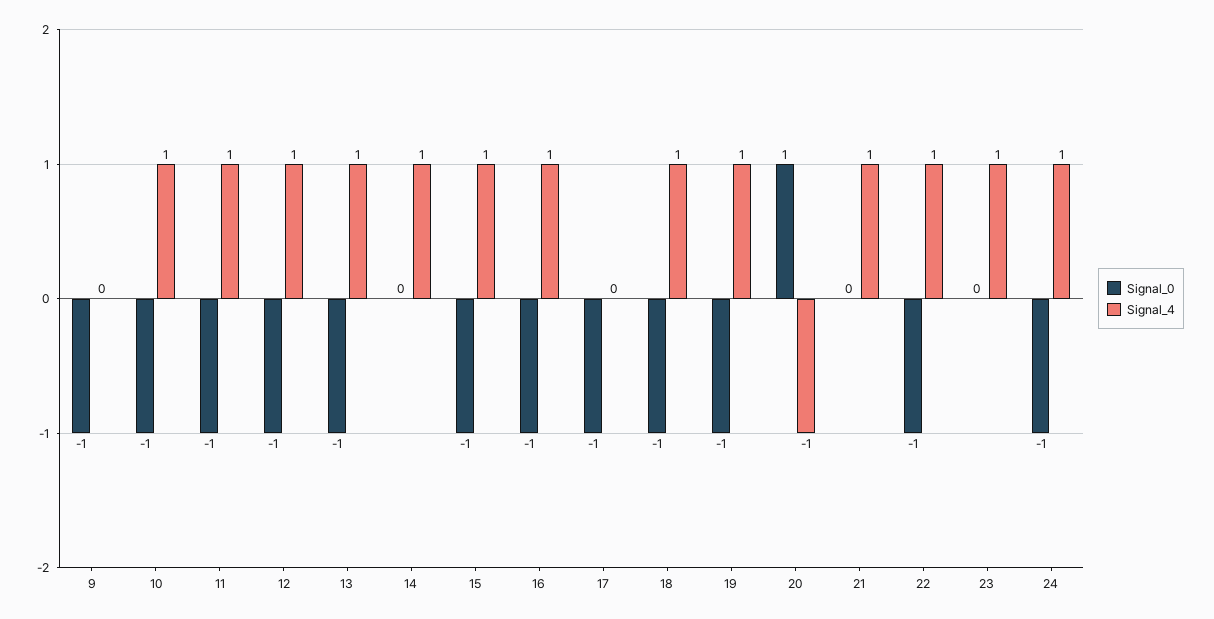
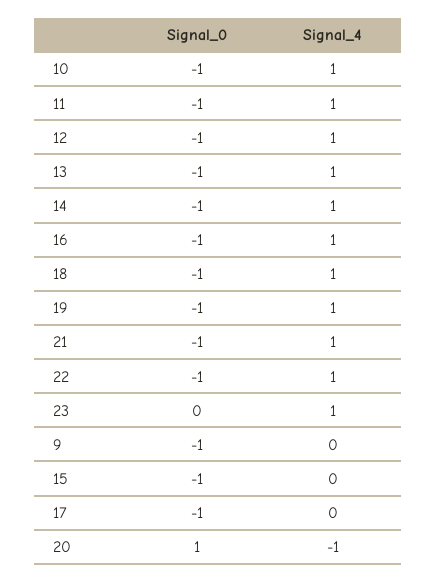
  {
    "Signal_0": {
      "9": -1,
      "10": -1,
      "11": -1,
      "12": -1,
      "13": -1,
-     "14": 0,
+     "14": -1,
      "15": -1,
      "16": -1,
      "17": -1,
      "18": -1,
      "19": -1,
      "20": 1,
-     "21": 0,
+     "21": -1,
      "22": -1,
-     "23": 0,
+     "23": 0
-     "24": -1
    },
    "Signal_4": {
      "9": 0,
      "10": 1,
      "11": 1,
      "12": 1,
      "13": 1,
      "14": 1,
-     "15": 1,
+     "15": 0,
      "16": 1,
      "17": 0,
      "18": 1,
      "19": 1,
      "20": -1,
      "21": 1,
      "22": 1,
-     "23": 1,
+     "23": 1
-     "24": 1
    }
  }

